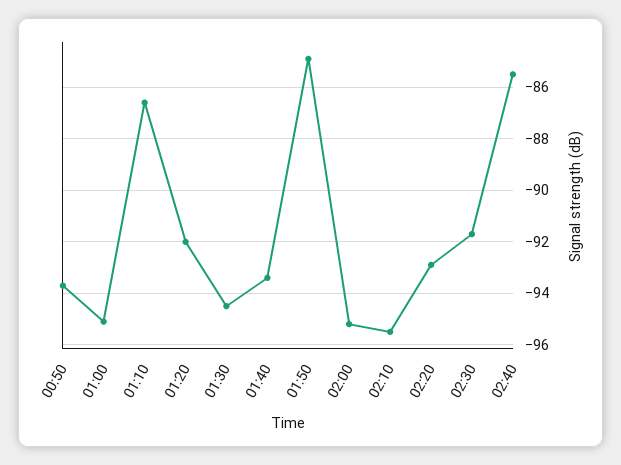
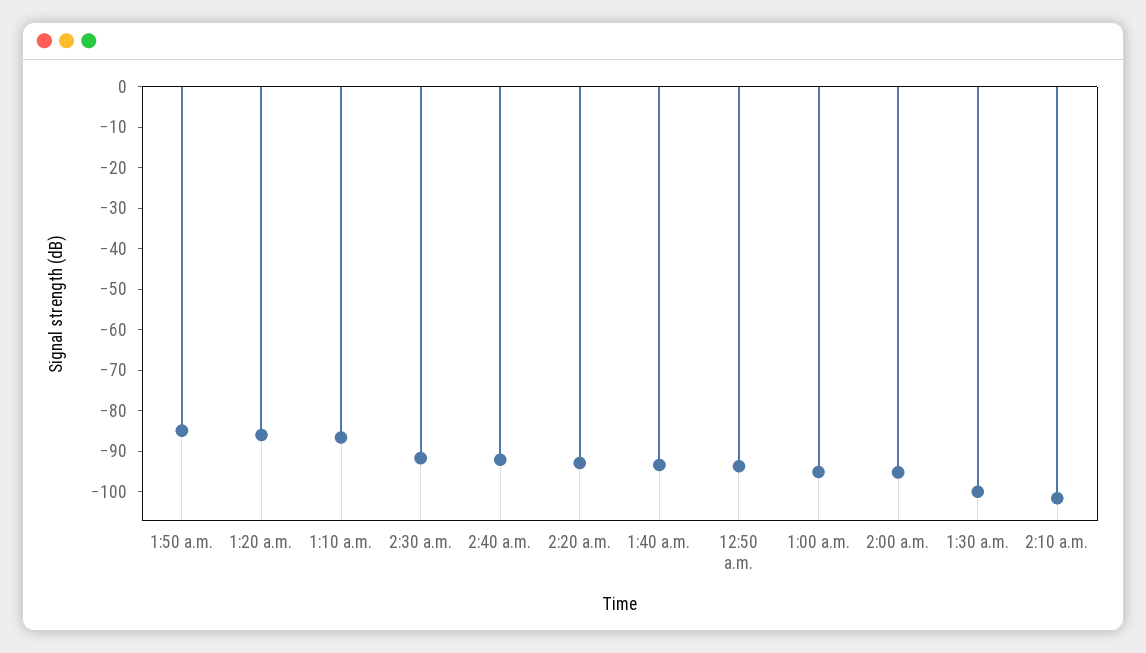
  {
    "00:50": -93.5,
    "01:00": -95,
    "01:10": -86.5,
-   "01:20": -92,
+   "01:20": -86,
-   "01:30": -94.5,
+   "01:30": -100,
    "01:40": -93.5,
    "01:50": -85,
    "02:00": -95,
-   "02:10": -95.5,
+   "02:10": -102,
    "02:20": -93,
    "02:30": -91.5,
-   "02:40": -85.5
+   "02:40": -92
  }

